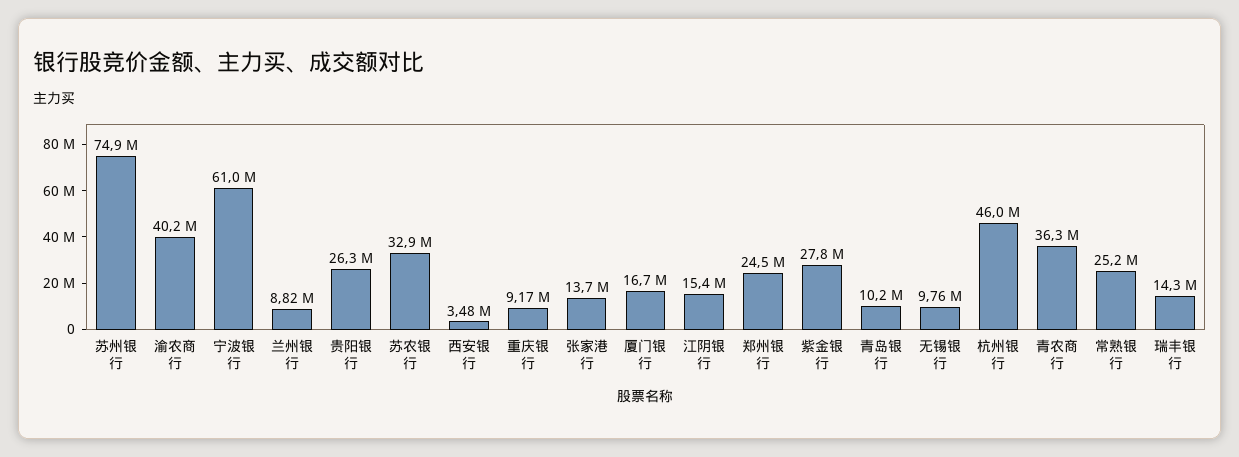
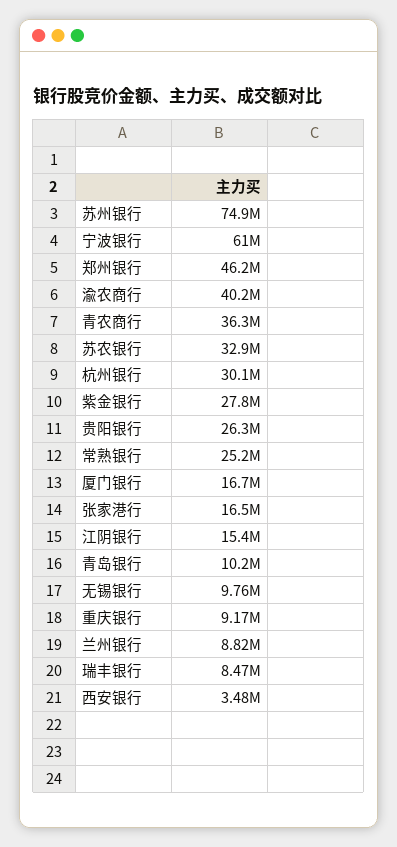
  {
    "苏州银行": 74900000,
    "渝农商行": 40200000,
    "宁波银行": 61000000,
    "兰州银行": 8820000,
    "贵阳银行": 26300000,
    "苏农银行": 32900000,
    "西安银行": 3480000,
    "重庆银行": 9170000,
-   "张家港行": 13700000,
+   "张家港行": 16500000,
    "厦门银行": 16700000,
    "江阴银行": 15400000,
-   "郑州银行": 24500000,
+   "郑州银行": 46200000,
    "紫金银行": 27800000,
    "青岛银行": 10200000,
    "无锡银行": 9760000,
-   "杭州银行": 46000000,
+   "杭州银行": 30100000,
    "青农商行": 36300000,
    "常熟银行": 25200000,
-   "瑞丰银行": 14300000
+   "瑞丰银行": 8470000
  }

